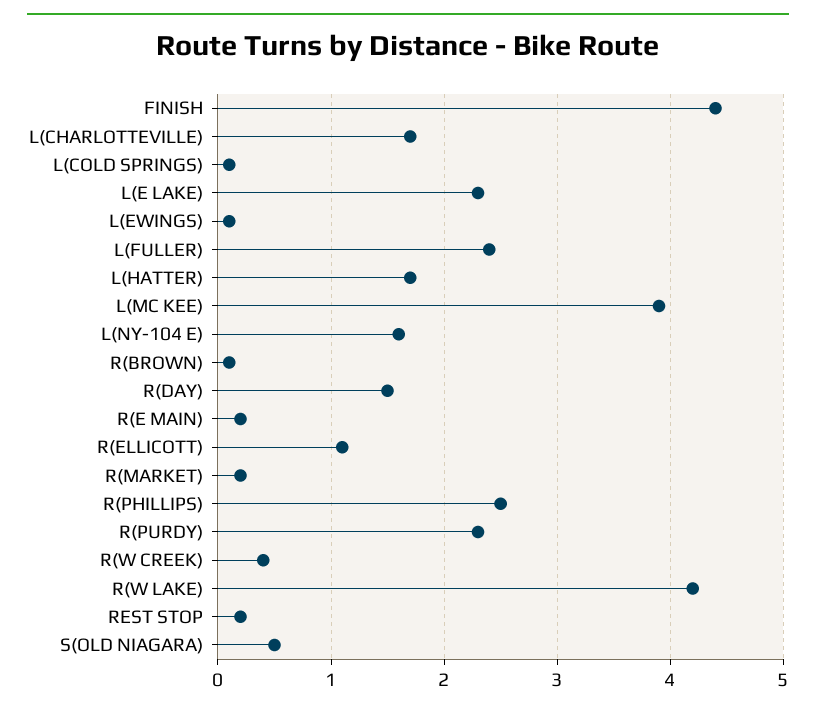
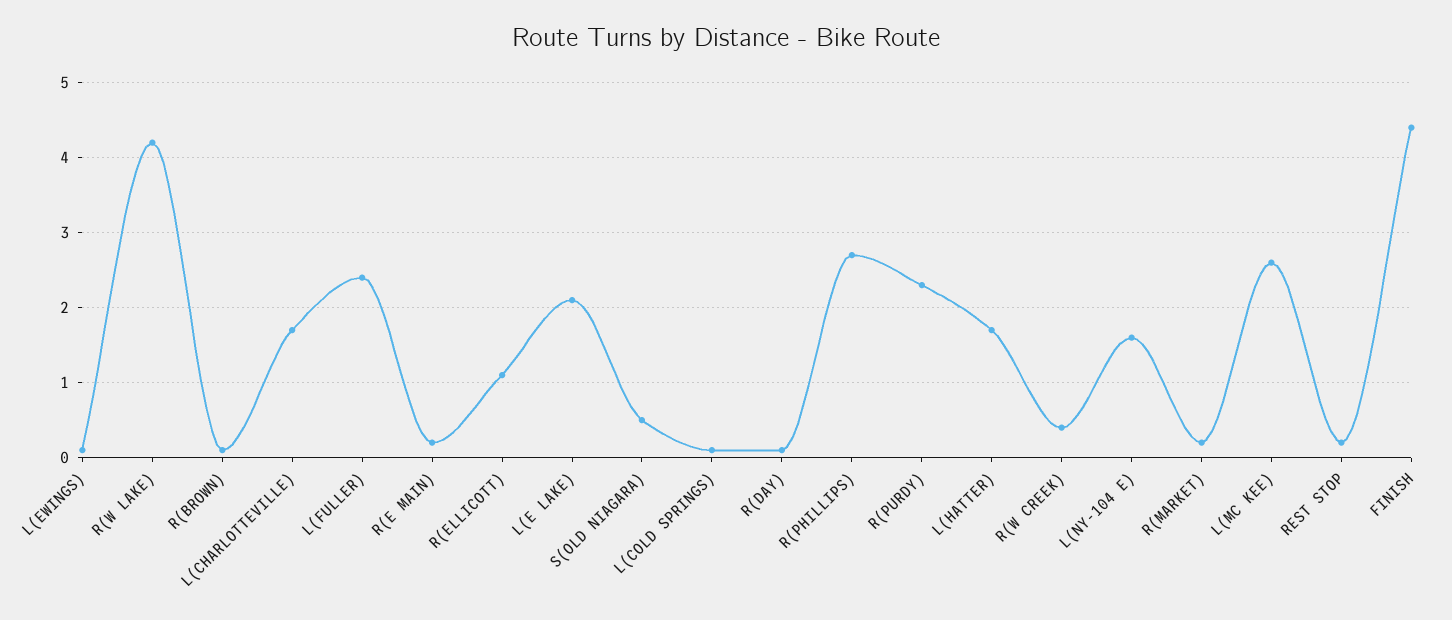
  {
    "FINISH": 4.4,
    "L(CHARLOTTEVILLE)": 1.7,
    "L(COLD SPRINGS)": 0.1,
-   "L(E LAKE)": 2.3,
+   "L(E LAKE)": 2.1,
    "L(EWINGS)": 0.1,
    "L(FULLER)": 2.4,
    "L(HATTER)": 1.7,
-   "L(MC KEE)": 3.9,
+   "L(MC KEE)": 2.6,
    "L(NY-104 E)": 1.6,
    "R(BROWN)": 0.1,
-   "R(DAY)": 1.5,
+   "R(DAY)": 0.1,
    "R(E MAIN)": 0.2,
    "R(ELLICOTT)": 1.1,
    "R(MARKET)": 0.2,
-   "R(PHILLIPS)": 2.5,
+   "R(PHILLIPS)": 2.7,
    "R(PURDY)": 2.3,
    "R(W CREEK)": 0.4,
    "R(W LAKE)": 4.2,
    "REST STOP": 0.2,
    "S(OLD NIAGARA)": 0.5
  }

